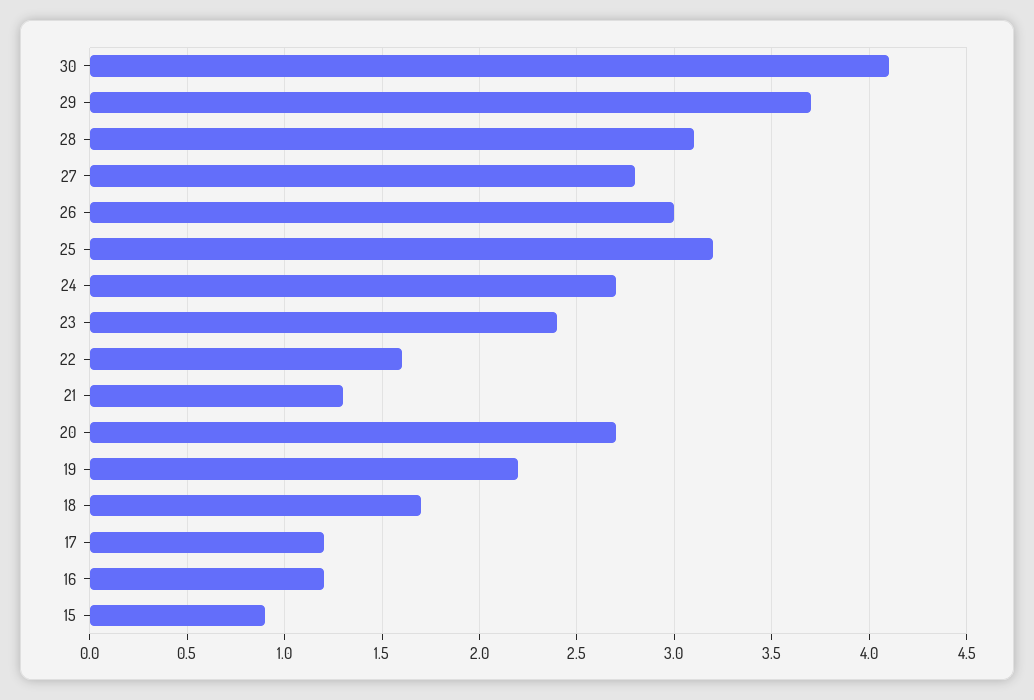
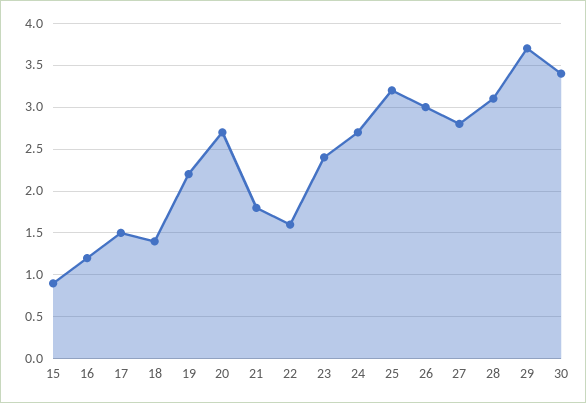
  {
-   "30": 4.1,
+   "30": 3.4,
    "29": 3.7,
    "28": 3.1,
    "27": 2.8,
    "26": 3,
    "25": 3.2,
    "24": 2.7,
    "23": 2.4,
    "22": 1.6,
-   "21": 1.3,
+   "21": 1.8,
    "20": 2.7,
    "19": 2.2,
-   "18": 1.7,
+   "18": 1.4,
-   "17": 1.2,
+   "17": 1.5,
    "16": 1.2,
    "15": 0.9
  }

